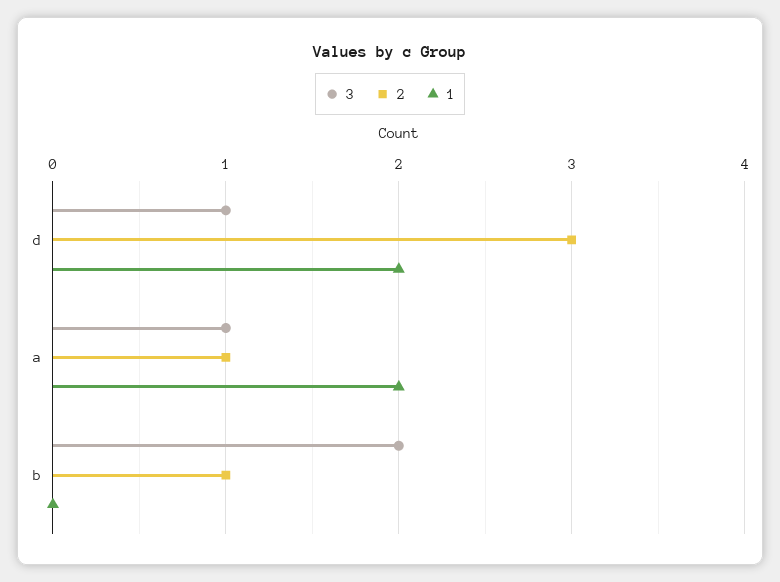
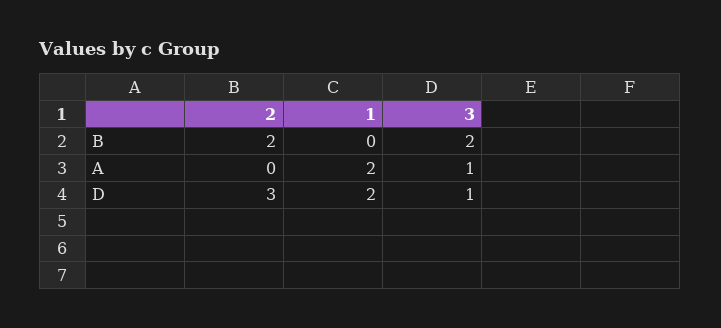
  {
    "3": {
      "d": 1,
      "a": 1,
      "b": 2
    },
    "2": {
      "d": 3,
-     "a": 1,
+     "a": 0,
-     "b": 1
+     "b": 2
    },
    "1": {
      "d": 2,
      "a": 2,
      "b": 0
    }
  }

